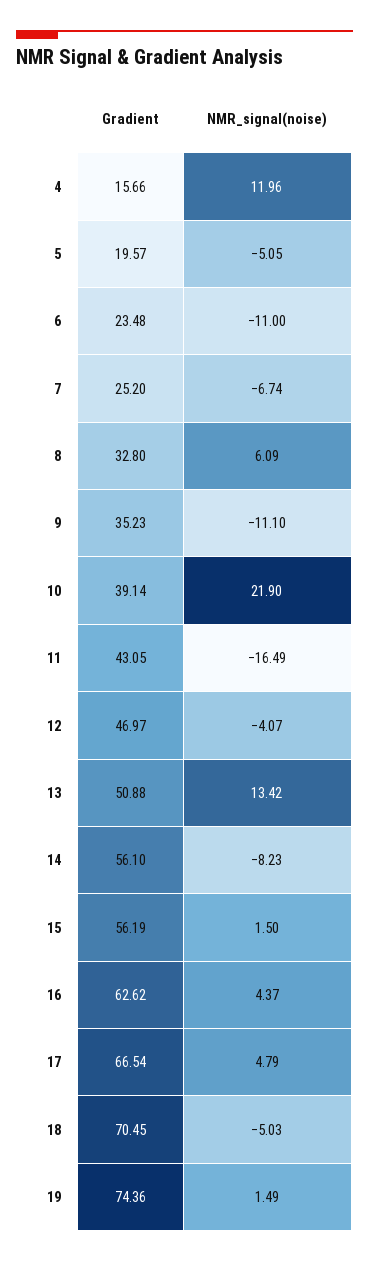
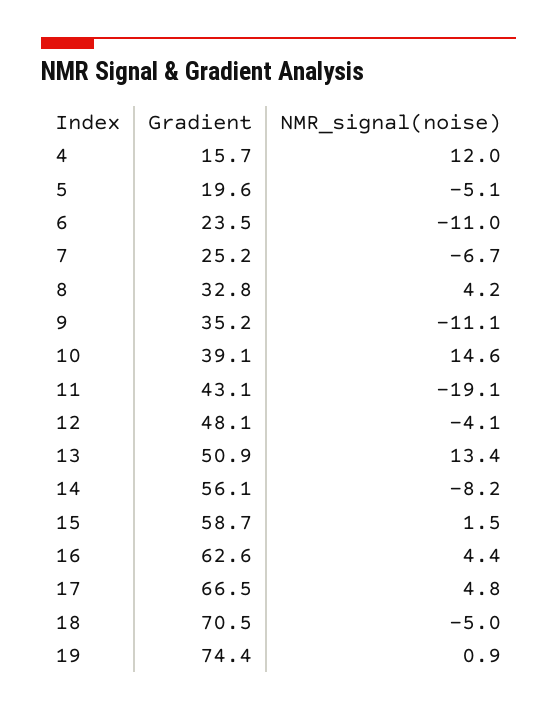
  {
    "Gradient": {
      "4": 15.66,
      "5": 19.57,
      "6": 23.48,
      "7": 25.2,
      "8": 32.8,
      "9": 35.23,
      "10": 39.14,
      "11": 43.05,
-     "12": 46.97,
+     "12": 48.1,
      "13": 50.88,
      "14": 56.1,
-     "15": 56.19,
+     "15": 58.7,
      "16": 62.62,
      "17": 66.54,
      "18": 70.45,
      "19": 74.36
    },
    "NMR_signal(noise)": {
      "4": 11.96,
      "5": -5.05,
      "6": -11,
      "7": -6.74,
-     "8": 6.09,
+     "8": 4.2,
      "9": -11.1,
-     "10": 21.9,
+     "10": 14.6,
-     "11": -16.49,
+     "11": -19.1,
      "12": -4.07,
      "13": 13.42,
      "14": -8.23,
      "15": 1.5,
      "16": 4.37,
      "17": 4.79,
      "18": -5.03,
-     "19": 1.49
+     "19": 0.9
    }
  }

